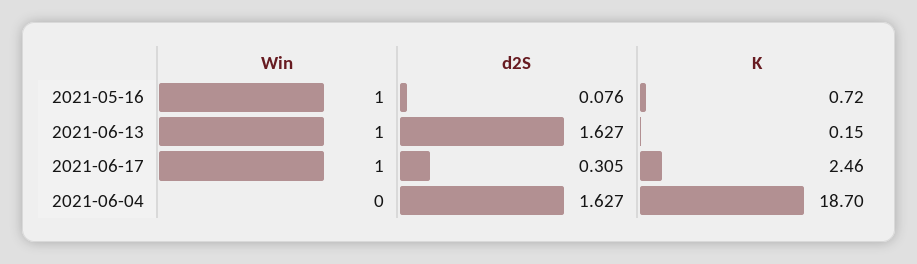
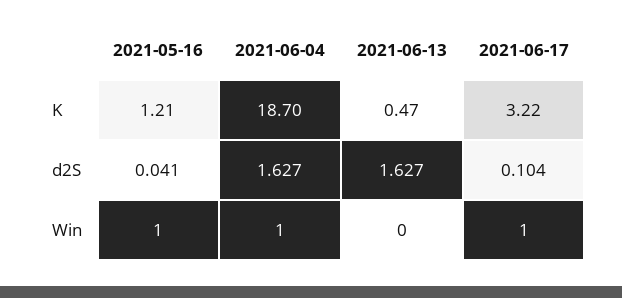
  {
    "Win": {
      "2021-05-16": 1,
-     "2021-06-13": 1,
+     "2021-06-13": 0,
      "2021-06-17": 1,
-     "2021-06-04": 0
+     "2021-06-04": 1
    },
    "d2S": {
-     "2021-05-16": 0.076,
+     "2021-05-16": 0.041,
      "2021-06-13": 1.627,
-     "2021-06-17": 0.305,
+     "2021-06-17": 0.104,
      "2021-06-04": 1.627
    },
    "K": {
-     "2021-05-16": 0.72,
+     "2021-05-16": 1.21,
-     "2021-06-13": 0.15,
+     "2021-06-13": 0.47,
-     "2021-06-17": 2.46,
+     "2021-06-17": 3.22,
      "2021-06-04": 18.7
    }
  }

